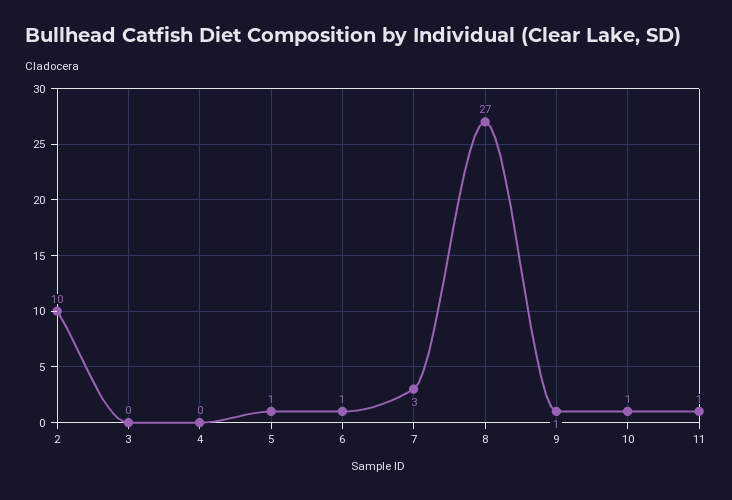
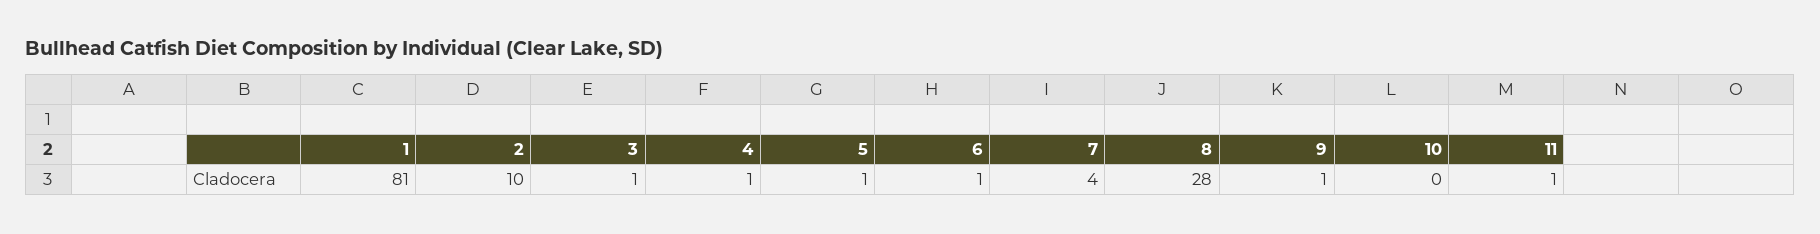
  {
    "2": 10,
-   "3": 0,
+   "3": 1,
-   "4": 0,
+   "4": 1,
    "5": 1,
    "6": 1,
-   "7": 3,
+   "7": 4,
-   "8": 27,
+   "8": 28,
    "9": 1,
-   "10": 1,
+   "10": 0,
-   "11": 1
+   "11": 1,
+   "1": 81
  }

